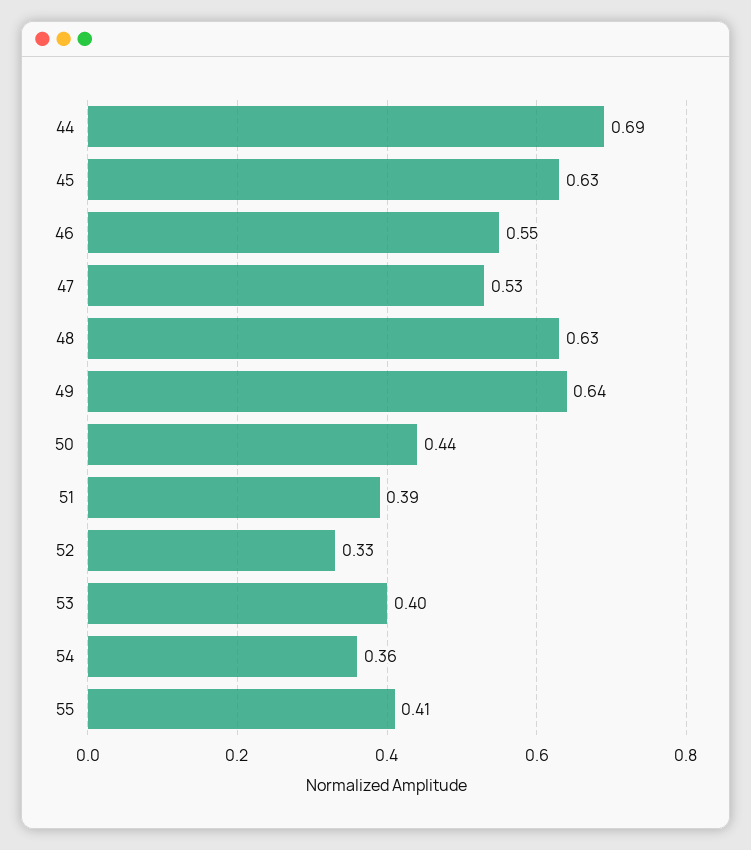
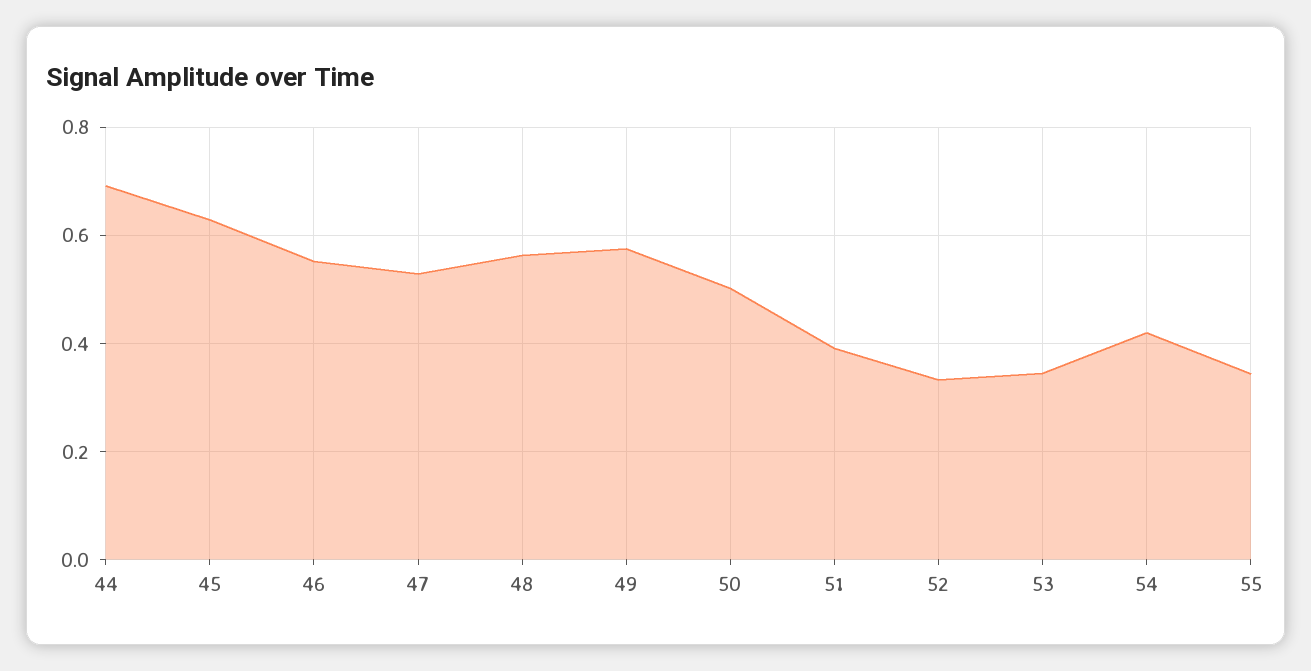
  {
    "44": 0.69,
    "45": 0.63,
    "46": 0.55,
    "47": 0.53,
-   "48": 0.63,
+   "48": 0.56,
-   "49": 0.64,
+   "49": 0.58,
-   "50": 0.44,
+   "50": 0.5,
    "51": 0.39,
    "52": 0.33,
-   "53": 0.4,
+   "53": 0.34,
-   "54": 0.36,
+   "54": 0.42,
-   "55": 0.41
+   "55": 0.34
  }

